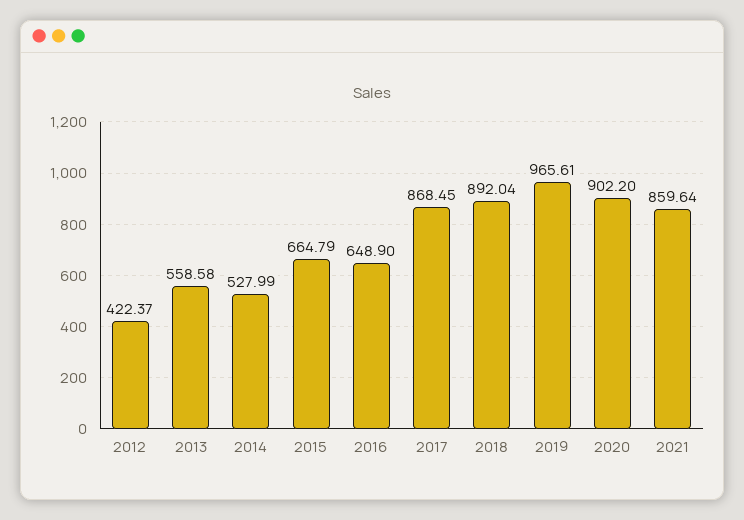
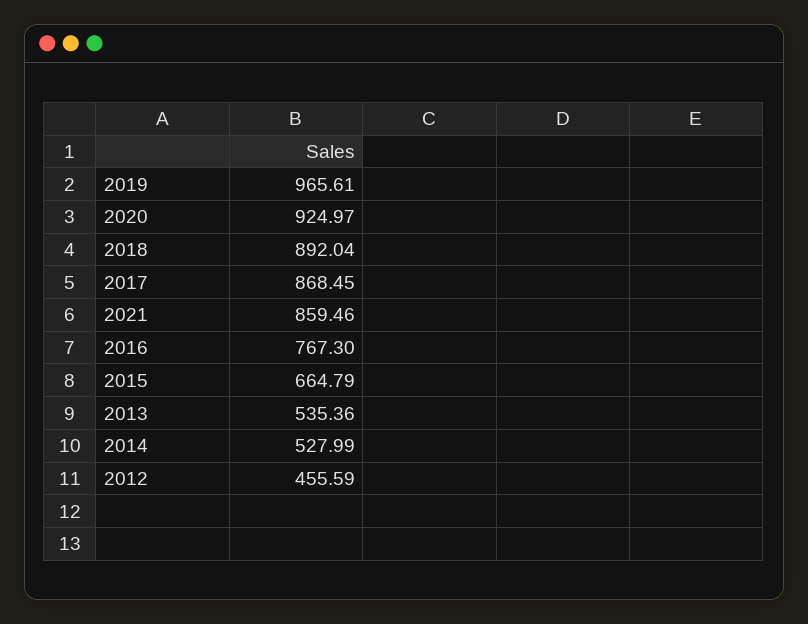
  {
-   "2012": 422.37,
+   "2012": 455.59,
-   "2013": 558.58,
+   "2013": 535.36,
    "2014": 527.99,
    "2015": 664.79,
-   "2016": 648.9,
+   "2016": 767.3,
    "2017": 868.45,
    "2018": 892.04,
    "2019": 965.61,
-   "2020": 902.2,
+   "2020": 924.97,
-   "2021": 859.64
+   "2021": 859.46
  }

